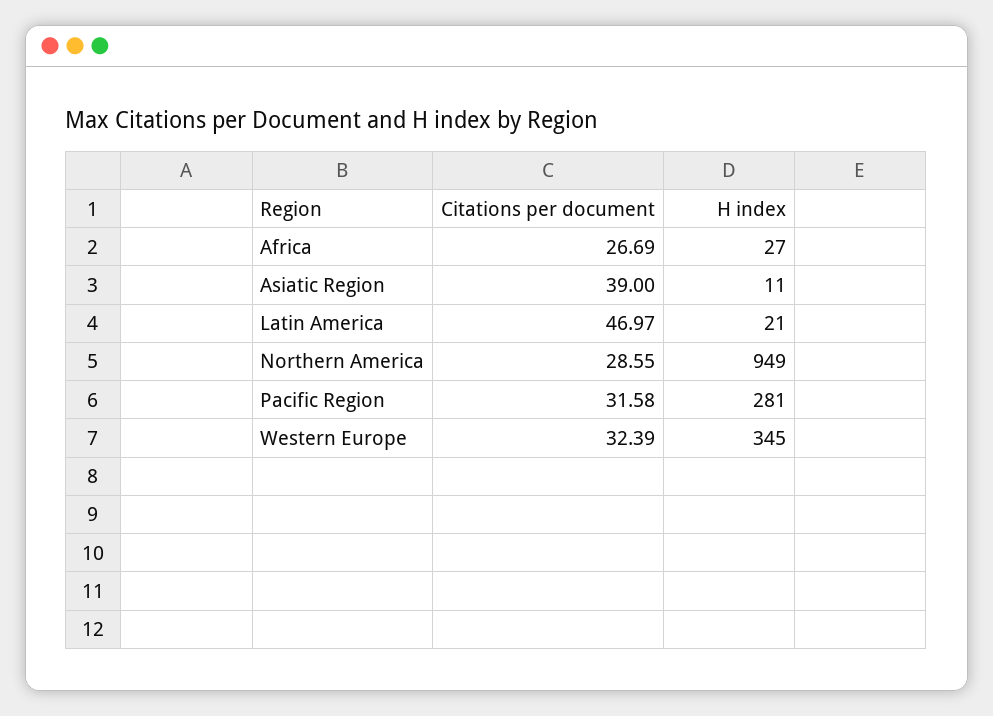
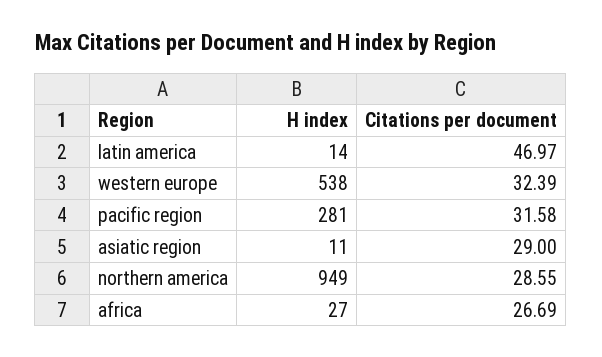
  {
    "Citations per document": {
      "Africa": 26.69,
-     "Asiatic Region": 39,
+     "Asiatic Region": 29,
      "Latin America": 46.97,
      "Northern America": 28.55,
      "Pacific Region": 31.58,
      "Western Europe": 32.39
    },
    "H index": {
      "Africa": 27,
      "Asiatic Region": 11,
-     "Latin America": 21,
+     "Latin America": 14,
      "Northern America": 949,
      "Pacific Region": 281,
-     "Western Europe": 345
+     "Western Europe": 538
    }
  }

